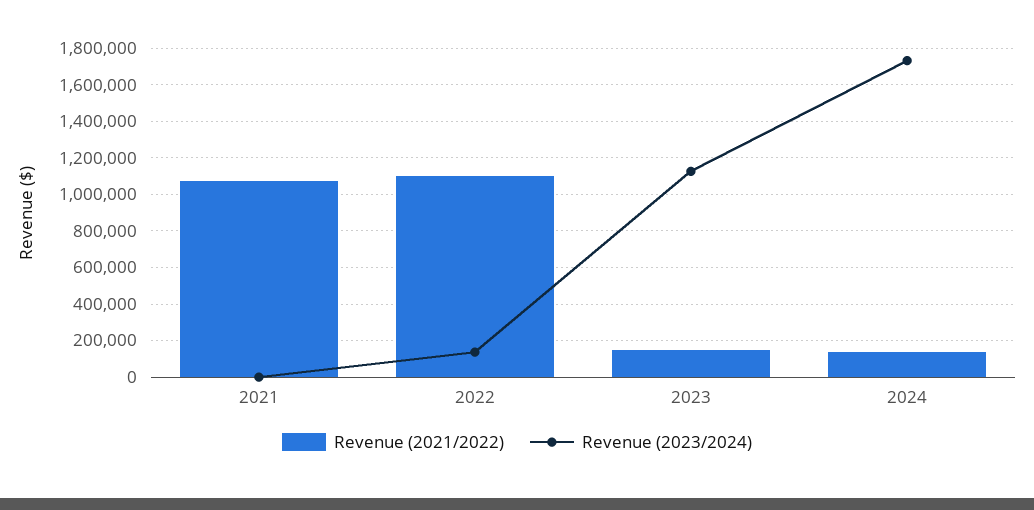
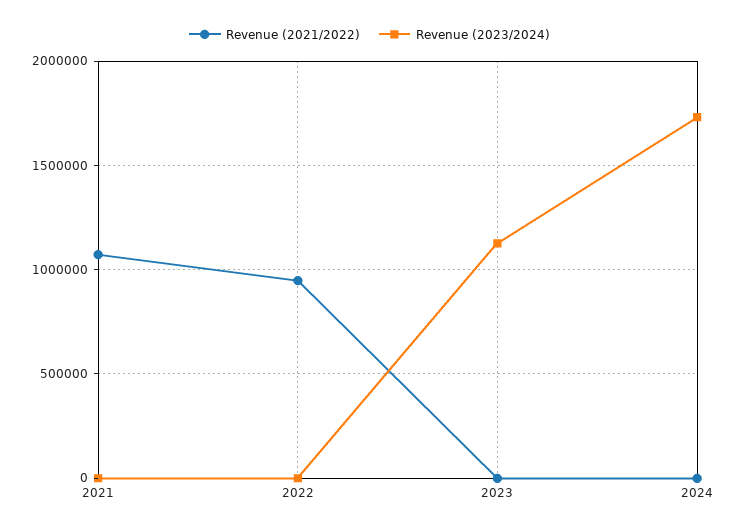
  {
    "Revenue (2021/2022)": {
      "2021": 1050000,
-     "2022": 1100000,
+     "2022": 950000,
-     "2023": 150000,
+     "2023": 0,
-     "2024": 150000
+     "2024": 0
    },
    "Revenue (2023/2024)": {
      "2021": 0,
-     "2022": 150000,
+     "2022": 0,
      "2023": 1150000,
      "2024": 1750000
    }
  }

